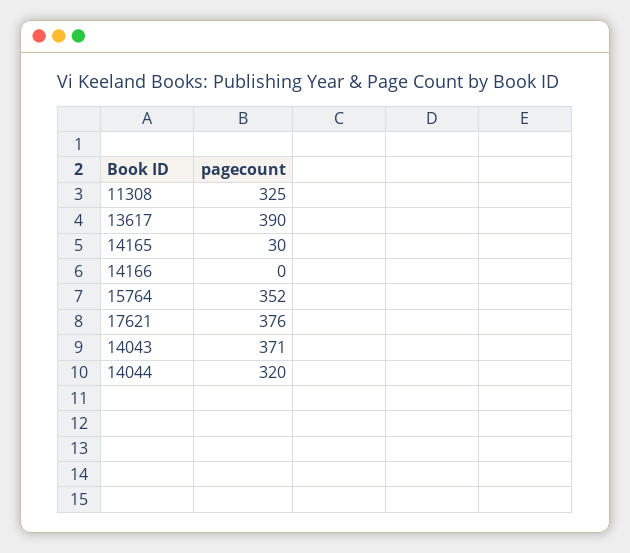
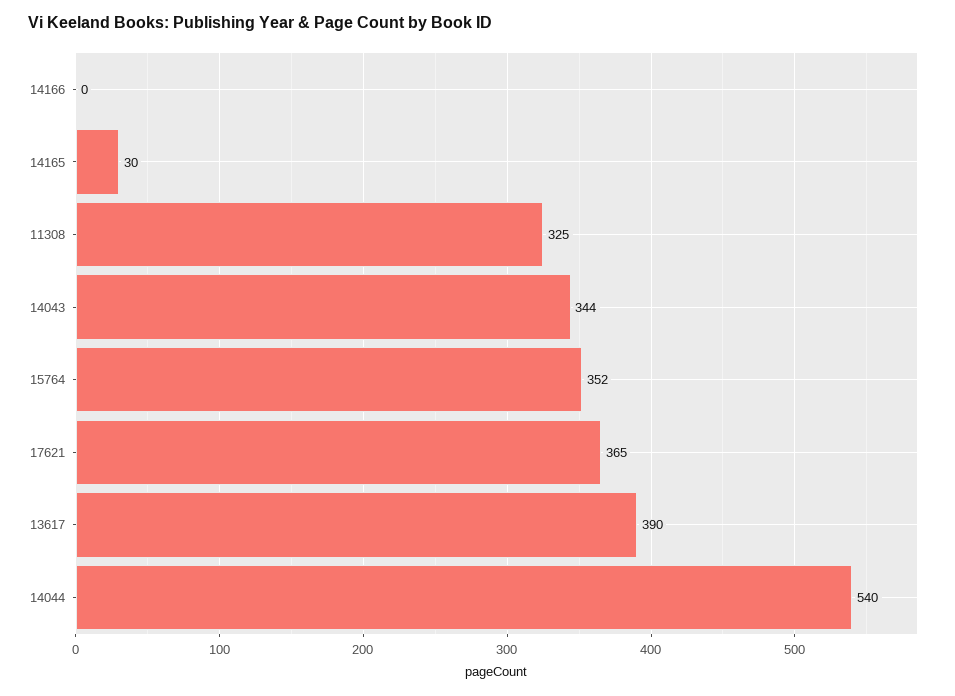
  {
    "11308": 325,
    "13617": 390,
    "14165": 30,
    "14166": 0,
    "15764": 352,
-   "17621": 376,
+   "17621": 365,
-   "14043": 371,
+   "14043": 344,
-   "14044": 320
+   "14044": 540
  }

